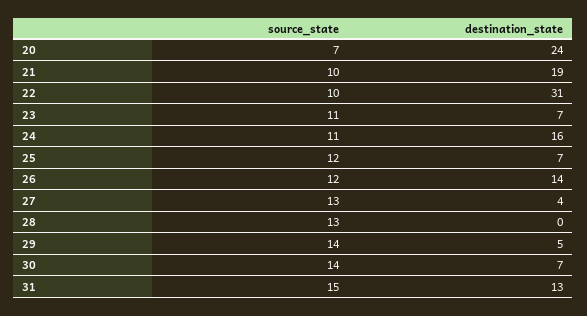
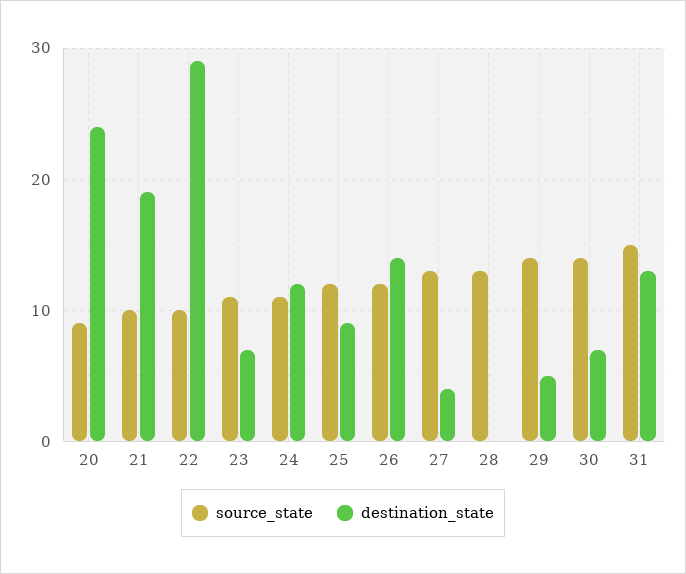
  {
    "source_state": {
-     "20": 7,
+     "20": 9,
      "21": 10,
      "22": 10,
      "23": 11,
      "24": 11,
      "25": 12,
      "26": 12,
      "27": 13,
      "28": 13,
      "29": 14,
      "30": 14,
      "31": 15
    },
    "destination_state": {
      "20": 24,
      "21": 19,
-     "22": 31,
+     "22": 29,
      "23": 7,
-     "24": 16,
+     "24": 12,
-     "25": 7,
+     "25": 9,
      "26": 14,
      "27": 4,
      "28": 0,
      "29": 5,
      "30": 7,
      "31": 13
    }
  }

